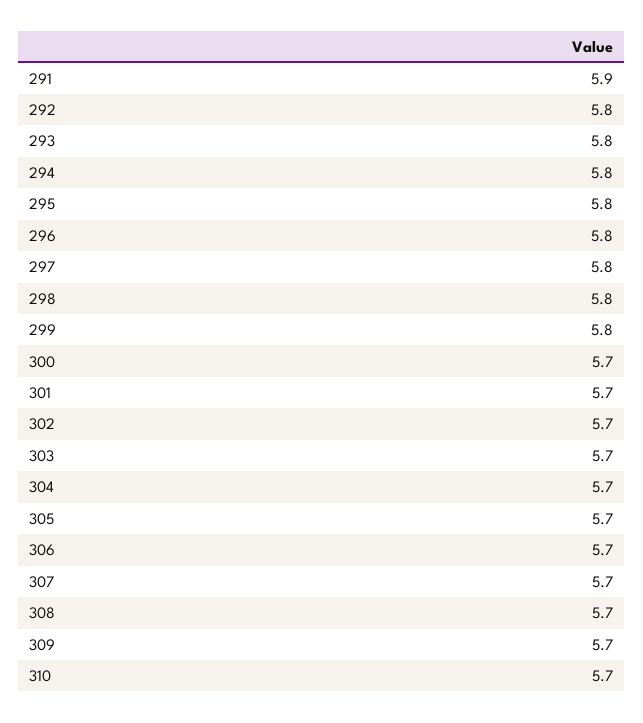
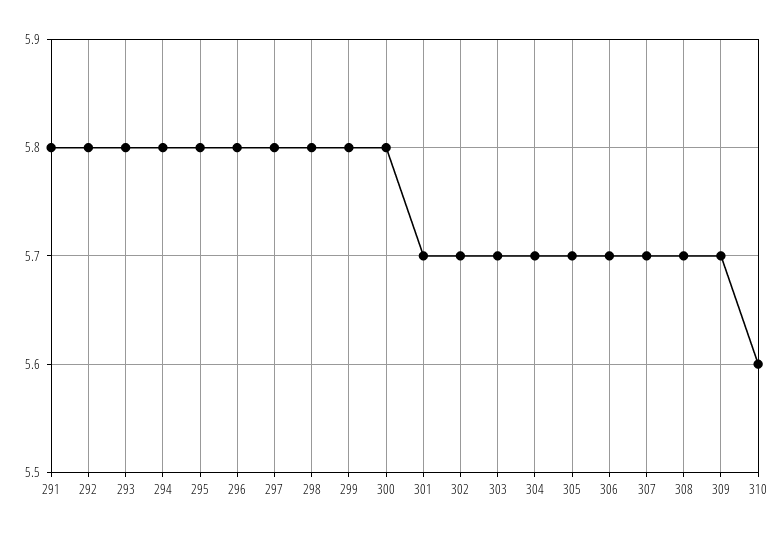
  {
-   "291": 5.9,
+   "291": 5.8,
    "292": 5.8,
    "293": 5.8,
    "294": 5.8,
    "295": 5.8,
    "296": 5.8,
    "297": 5.8,
    "298": 5.8,
    "299": 5.8,
-   "300": 5.7,
+   "300": 5.8,
    "301": 5.7,
    "302": 5.7,
    "303": 5.7,
    "304": 5.7,
    "305": 5.7,
    "306": 5.7,
    "307": 5.7,
    "308": 5.7,
    "309": 5.7,
-   "310": 5.7
+   "310": 5.6
  }

